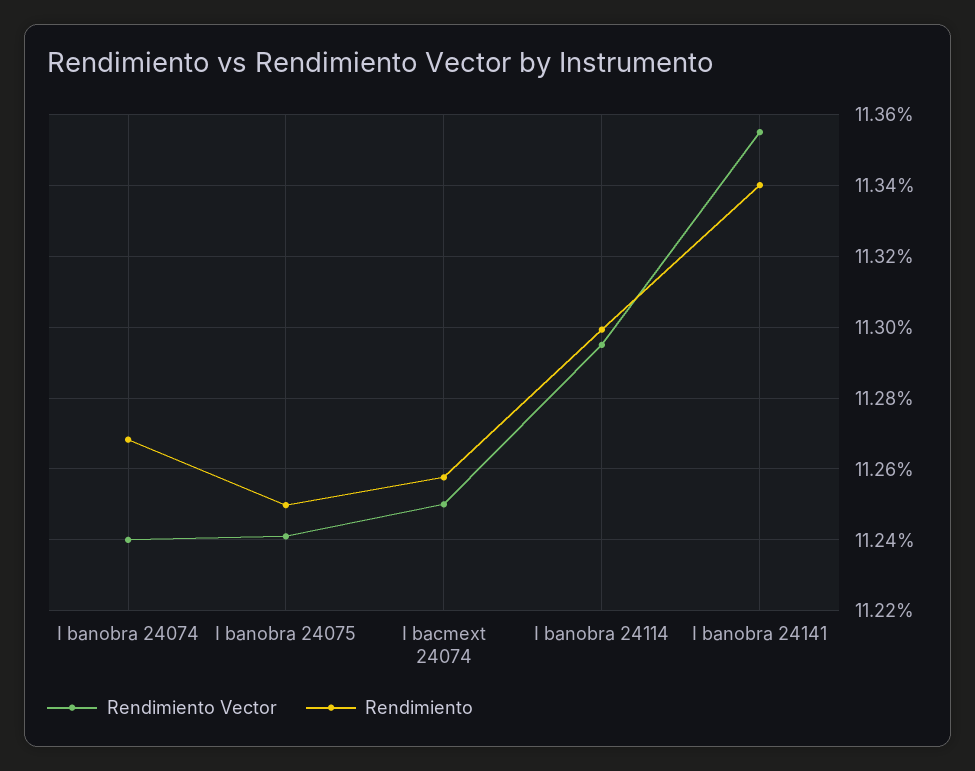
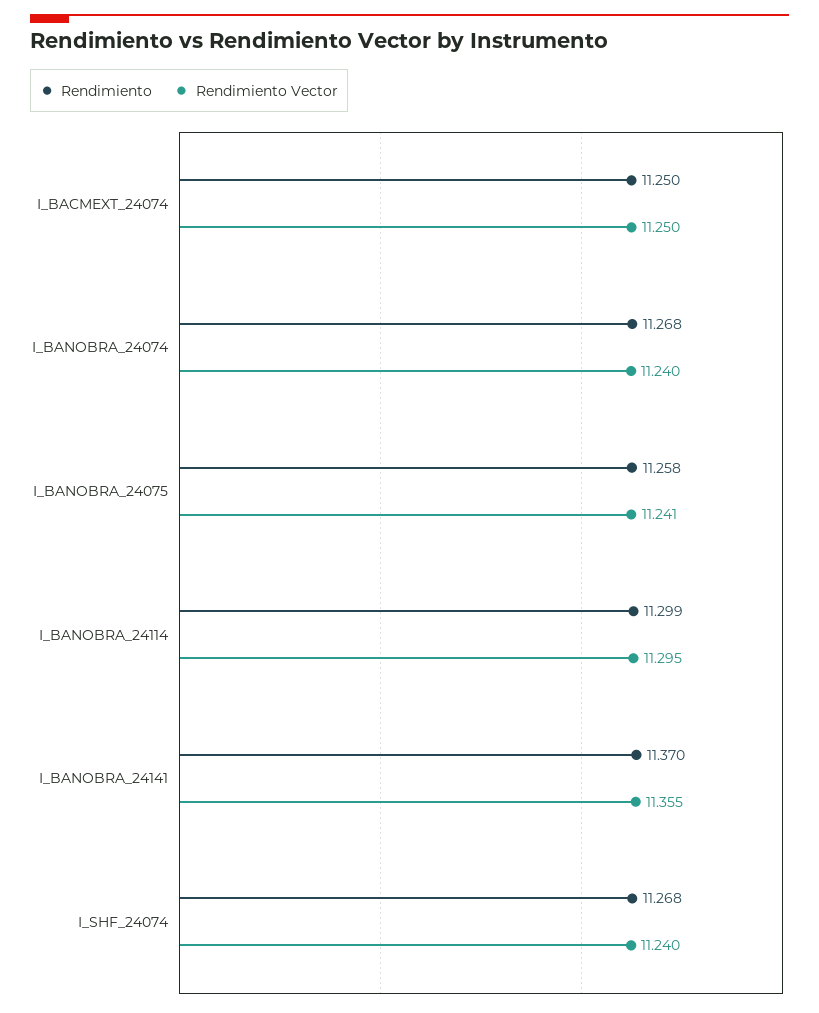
  {
    "Rendimiento Vector": {
      "I banobra 24074": 11.24,
      "I banobra 24075": 11.241,
      "I bacmext 24074": 11.25,
      "I banobra 24114": 11.295,
-     "I banobra 24141": 11.355
+     "I banobra 24141": 11.355,
+     "I_SHF_24074": 11.24
    },
    "Rendimiento": {
      "I banobra 24074": 11.268,
-     "I banobra 24075": 11.25,
+     "I banobra 24075": 11.258,
-     "I bacmext 24074": 11.258,
+     "I bacmext 24074": 11.25,
      "I banobra 24114": 11.299,
-     "I banobra 24141": 11.34
+     "I banobra 24141": 11.37,
+     "I_SHF_24074": 11.268
    }
  }

